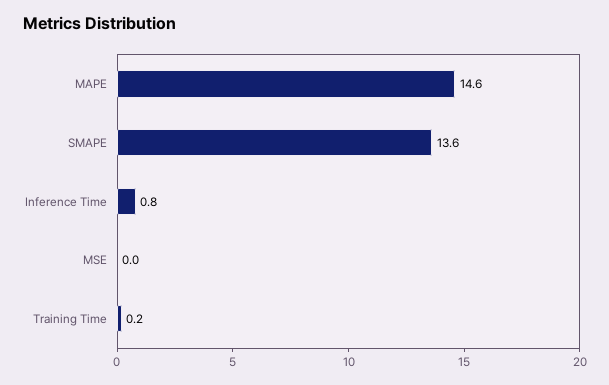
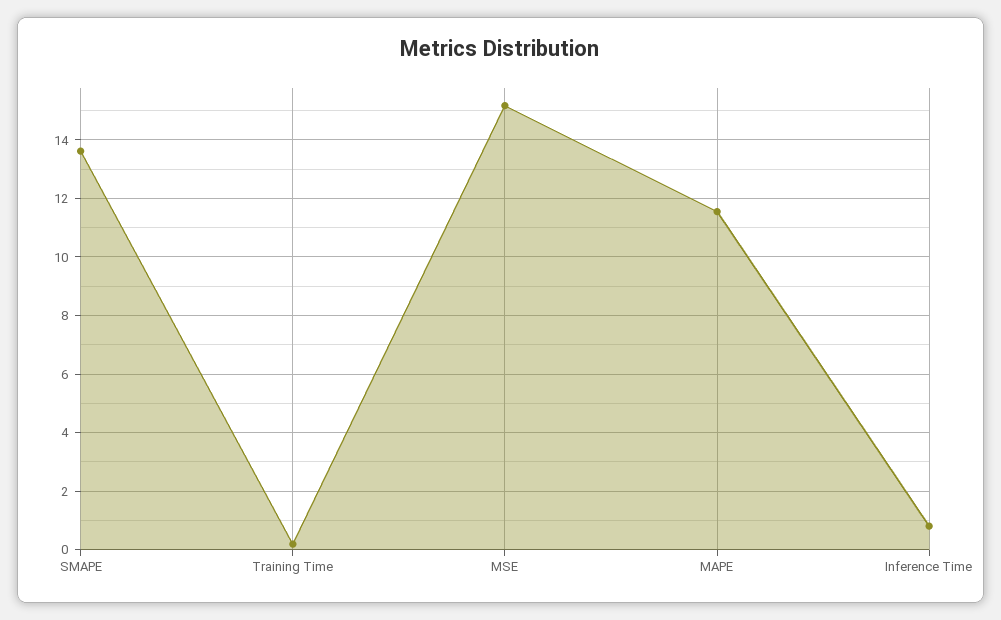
  {
-   "MAPE": 14.6,
+   "MAPE": 11.5,
    "SMAPE": 13.6,
    "Inference Time": 0.8,
-   "MSE": 0,
+   "MSE": 15.25,
    "Training Time": 0.2
  }

